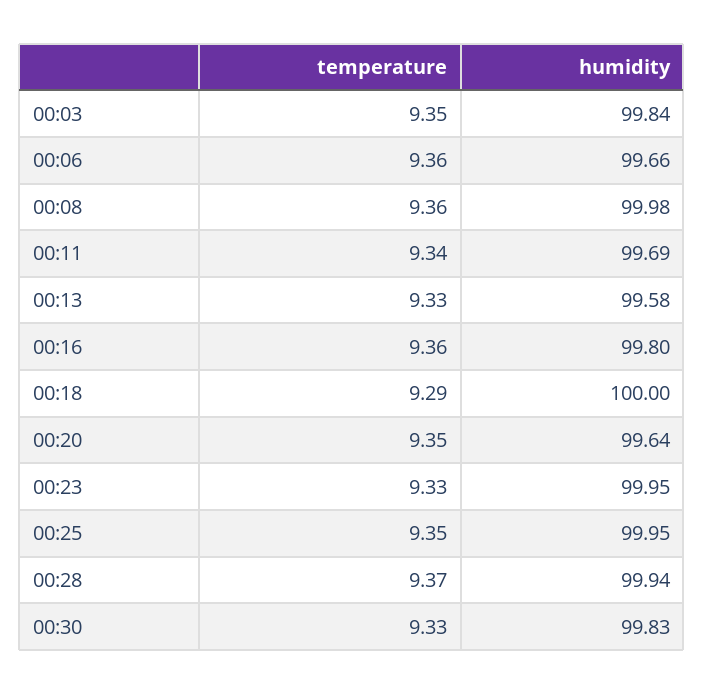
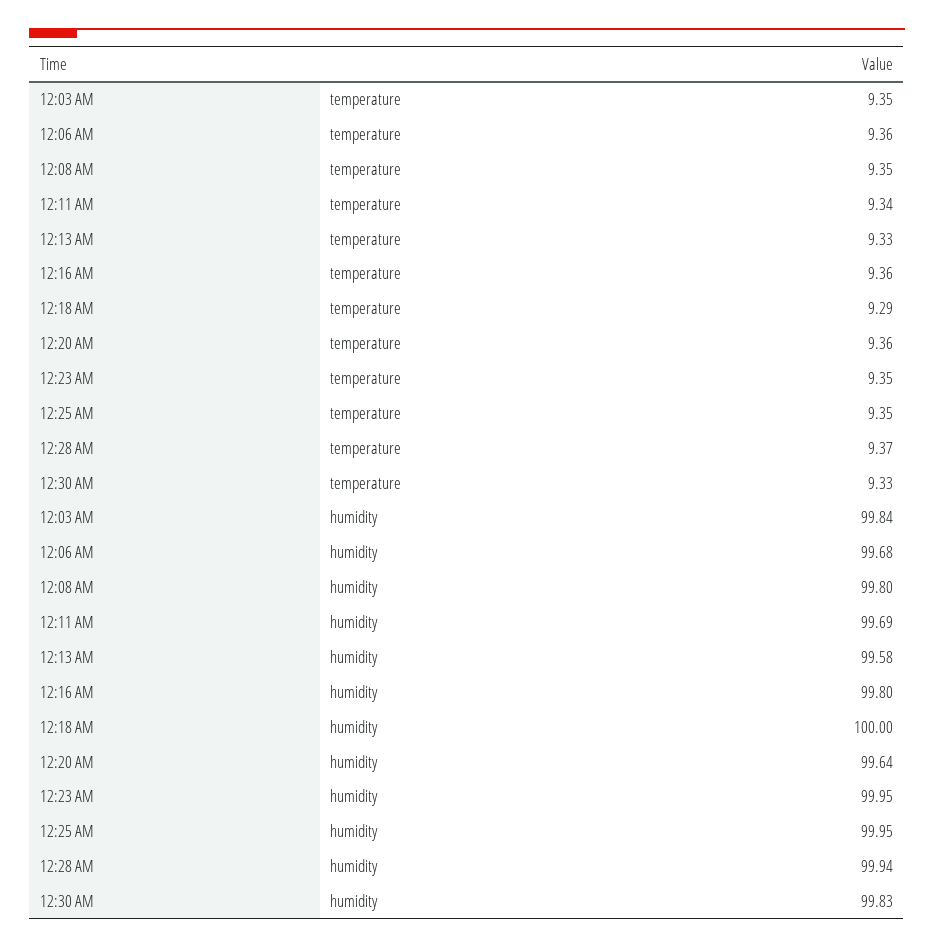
  {
    "temperature": {
      "00:03": 9.35,
      "00:06": 9.36,
-     "00:08": 9.36,
+     "00:08": 9.35,
      "00:11": 9.34,
      "00:13": 9.33,
      "00:16": 9.36,
      "00:18": 9.29,
-     "00:20": 9.35,
+     "00:20": 9.36,
-     "00:23": 9.33,
+     "00:23": 9.35,
      "00:25": 9.35,
      "00:28": 9.37,
      "00:30": 9.33
    },
    "humidity": {
      "00:03": 99.84,
-     "00:06": 99.66,
+     "00:06": 99.68,
-     "00:08": 99.98,
+     "00:08": 99.8,
      "00:11": 99.69,
      "00:13": 99.58,
      "00:16": 99.8,
      "00:18": 100,
      "00:20": 99.64,
      "00:23": 99.95,
      "00:25": 99.95,
      "00:28": 99.94,
      "00:30": 99.83
    }
  }

